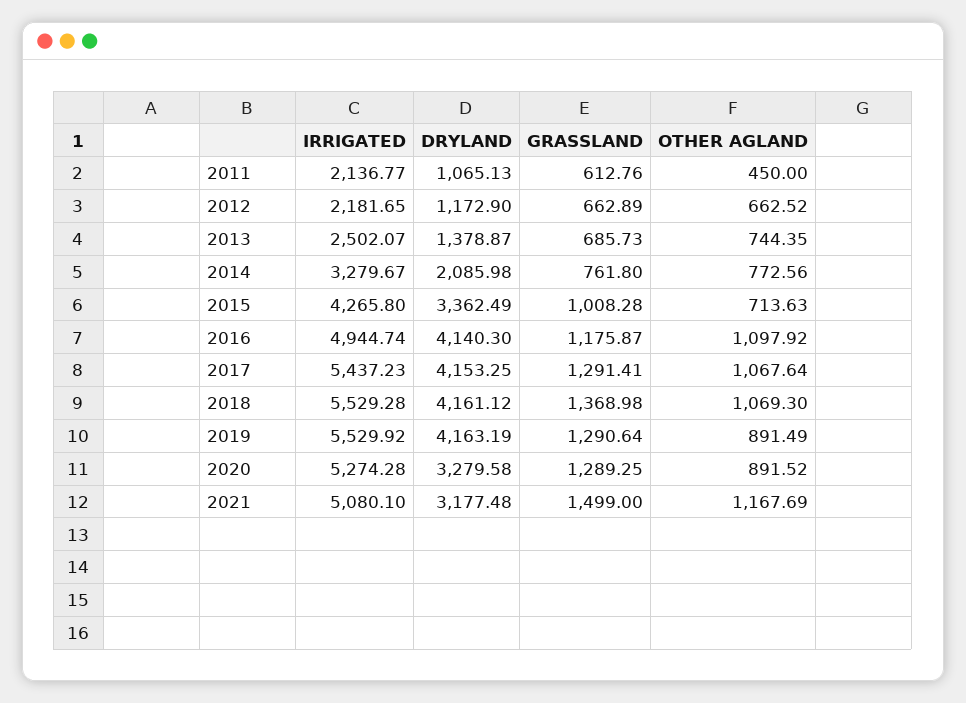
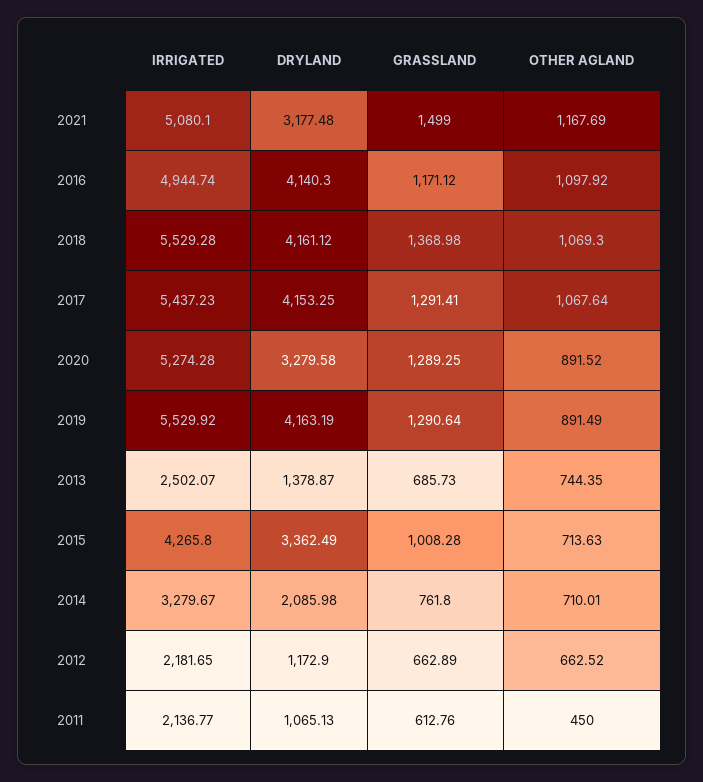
  {
    "IRRIGATED": {
      "2011": 2136.77,
      "2012": 2181.65,
      "2013": 2502.07,
      "2014": 3279.67,
      "2015": 4265.8,
      "2016": 4944.74,
      "2017": 5437.23,
      "2018": 5529.28,
      "2019": 5529.92,
      "2020": 5274.28,
      "2021": 5080.1
    },
    "DRYLAND": {
      "2011": 1065.13,
      "2012": 1172.9,
      "2013": 1378.87,
      "2014": 2085.98,
      "2015": 3362.49,
      "2016": 4140.3,
      "2017": 4153.25,
      "2018": 4161.12,
      "2019": 4163.19,
      "2020": 3279.58,
      "2021": 3177.48
    },
    "GRASSLAND": {
      "2011": 612.76,
      "2012": 662.89,
      "2013": 685.73,
      "2014": 761.8,
      "2015": 1008.28,
-     "2016": 1175.87,
+     "2016": 1171.12,
      "2017": 1291.41,
      "2018": 1368.98,
      "2019": 1290.64,
      "2020": 1289.25,
      "2021": 1499
    },
    "OTHER AGLAND": {
      "2011": 450,
      "2012": 662.52,
      "2013": 744.35,
-     "2014": 772.56,
+     "2014": 710.01,
      "2015": 713.63,
      "2016": 1097.92,
      "2017": 1067.64,
      "2018": 1069.3,
      "2019": 891.49,
      "2020": 891.52,
      "2021": 1167.69
    }
  }

